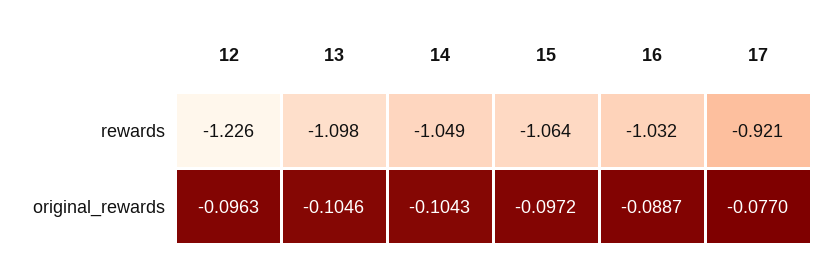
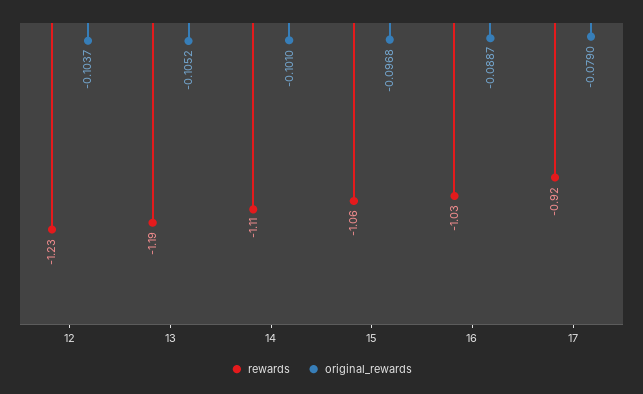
  {
    "rewards": {
      "12": -1.226,
-     "13": -1.098,
+     "13": -1.19,
-     "14": -1.049,
+     "14": -1.11,
      "15": -1.064,
      "16": -1.032,
      "17": -0.921
    },
    "original_rewards": {
-     "12": -0.0963,
+     "12": -0.1037,
-     "13": -0.1046,
+     "13": -0.1052,
-     "14": -0.1043,
+     "14": -0.101,
-     "15": -0.0972,
+     "15": -0.0968,
      "16": -0.0887,
-     "17": -0.077
+     "17": -0.079
    }
  }

